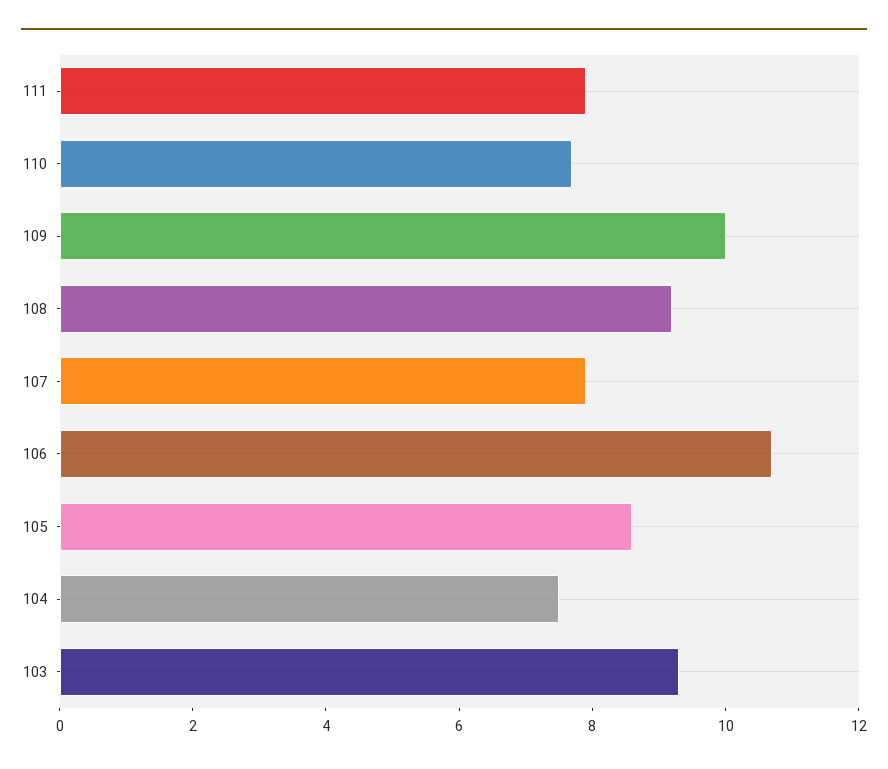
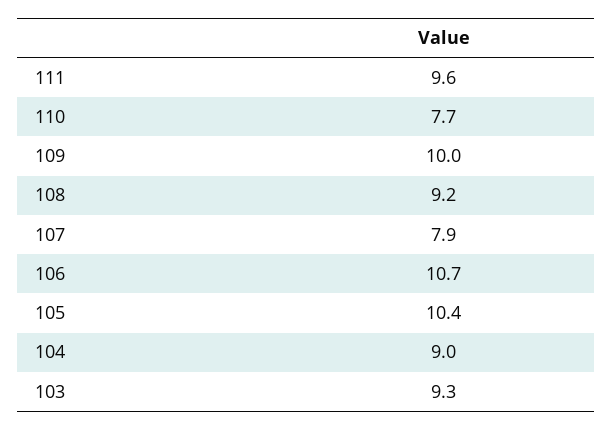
  {
-   "111": 8,
+   "111": 9.6,
    "110": 7.7,
    "109": 10,
    "108": 9.2,
    "107": 7.9,
    "106": 10.7,
-   "105": 8.5,
+   "105": 10.4,
-   "104": 7.5,
+   "104": 9,
    "103": 9.3
  }

